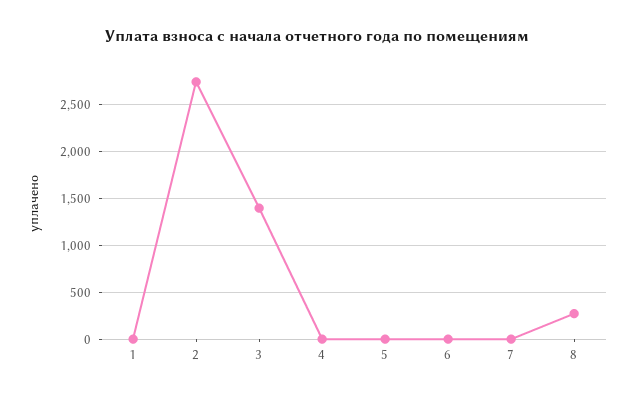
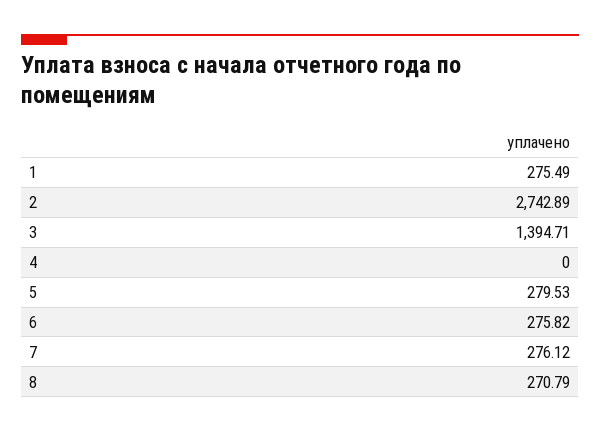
  {
-   "1": 0,
+   "1": 275.49,
    "2": 2742.89,
    "3": 1394.71,
    "4": 0,
-   "5": 0,
+   "5": 279.53,
-   "6": 0,
+   "6": 275.82,
-   "7": 0,
+   "7": 276.12,
    "8": 270.79
  }

